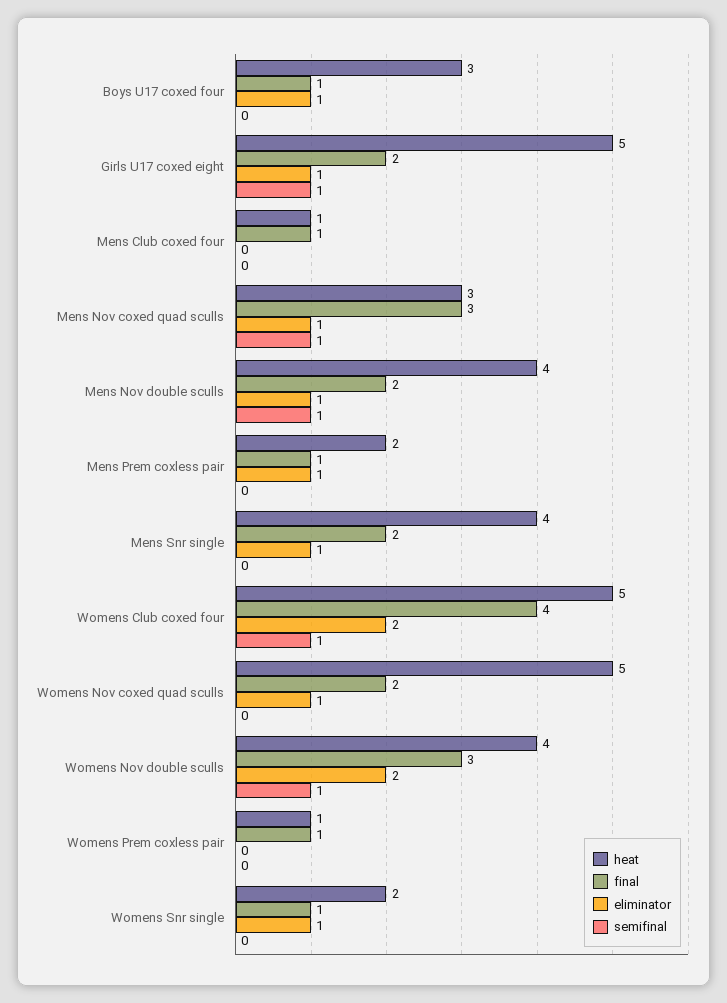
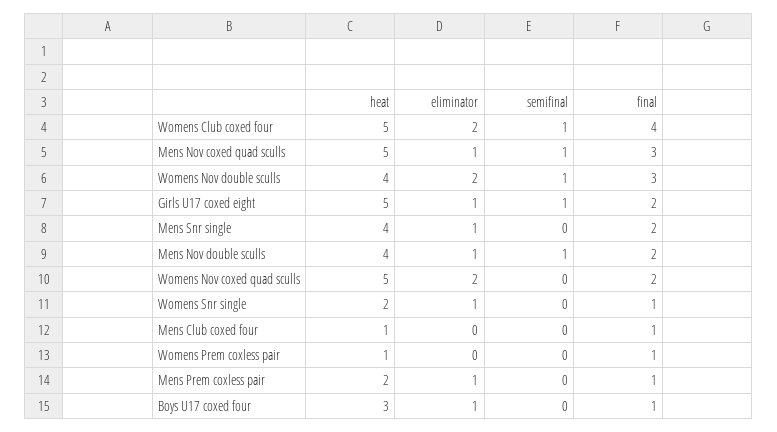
  {
    "heat": {
      "Boys U17 coxed four": 3,
      "Girls U17 coxed eight": 5,
      "Mens Club coxed four": 1,
-     "Mens Nov coxed quad sculls": 3,
+     "Mens Nov coxed quad sculls": 5,
      "Mens Nov double sculls": 4,
      "Mens Prem coxless pair": 2,
      "Mens Snr single": 4,
      "Womens Club coxed four": 5,
      "Womens Nov coxed quad sculls": 5,
      "Womens Nov double sculls": 4,
      "Womens Prem coxless pair": 1,
      "Womens Snr single": 2
    },
    "final": {
      "Boys U17 coxed four": 1,
      "Girls U17 coxed eight": 2,
      "Mens Club coxed four": 1,
      "Mens Nov coxed quad sculls": 3,
      "Mens Nov double sculls": 2,
      "Mens Prem coxless pair": 1,
      "Mens Snr single": 2,
      "Womens Club coxed four": 4,
      "Womens Nov coxed quad sculls": 2,
      "Womens Nov double sculls": 3,
      "Womens Prem coxless pair": 1,
      "Womens Snr single": 1
    },
    "eliminator": {
      "Boys U17 coxed four": 1,
      "Girls U17 coxed eight": 1,
      "Mens Club coxed four": 0,
      "Mens Nov coxed quad sculls": 1,
      "Mens Nov double sculls": 1,
      "Mens Prem coxless pair": 1,
      "Mens Snr single": 1,
      "Womens Club coxed four": 2,
-     "Womens Nov coxed quad sculls": 1,
+     "Womens Nov coxed quad sculls": 2,
      "Womens Nov double sculls": 2,
      "Womens Prem coxless pair": 0,
      "Womens Snr single": 1
    },
    "semifinal": {
      "Boys U17 coxed four": 0,
      "Girls U17 coxed eight": 1,
      "Mens Club coxed four": 0,
      "Mens Nov coxed quad sculls": 1,
      "Mens Nov double sculls": 1,
      "Mens Prem coxless pair": 0,
      "Mens Snr single": 0,
      "Womens Club coxed four": 1,
      "Womens Nov coxed quad sculls": 0,
      "Womens Nov double sculls": 1,
      "Womens Prem coxless pair": 0,
      "Womens Snr single": 0
    }
  }

